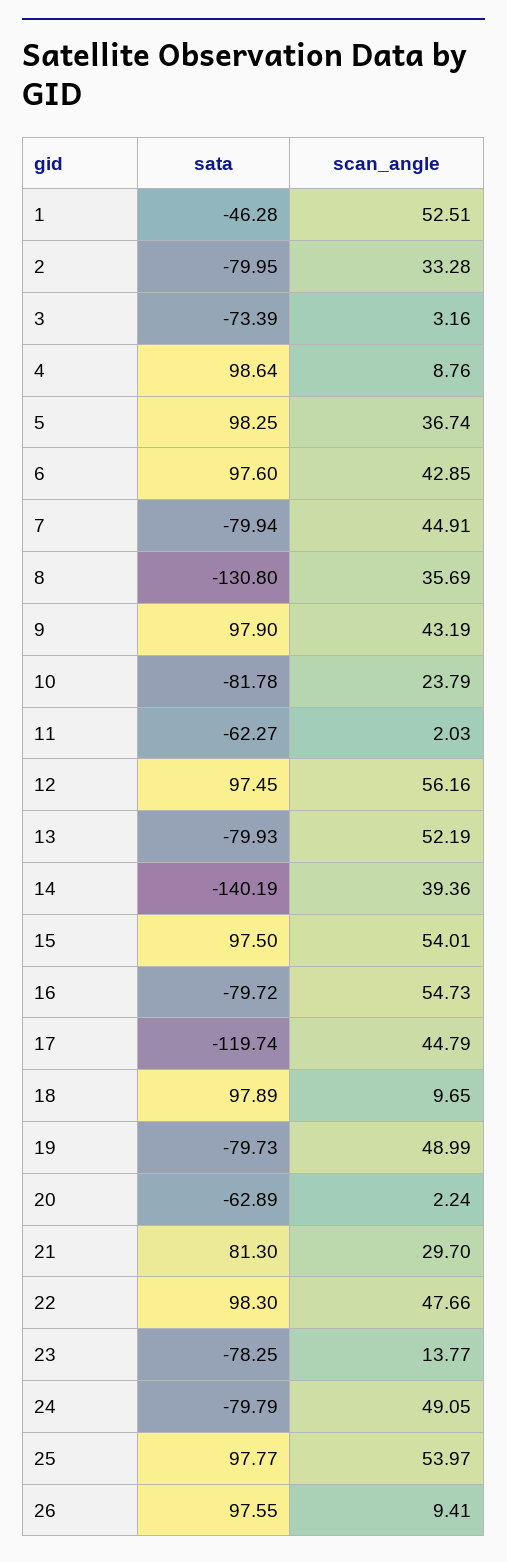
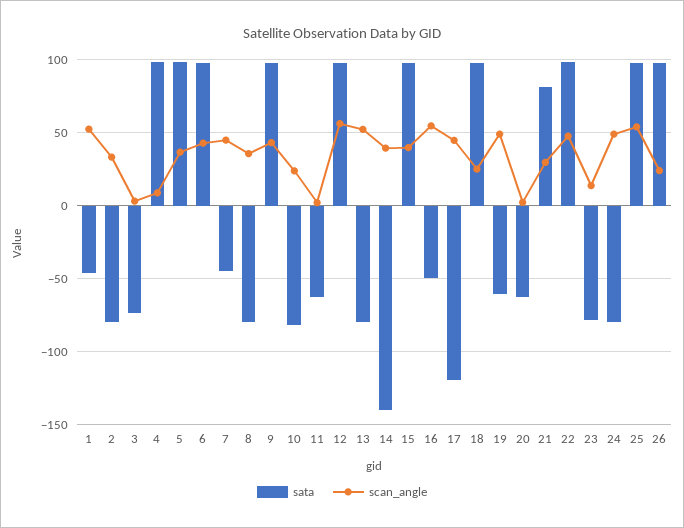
  {
    "sata": {
      "1": -46.28,
      "2": -79.95,
      "3": -73.39,
      "4": 98.64,
      "5": 98.25,
      "6": 97.6,
-     "7": -79.94,
+     "7": -45,
-     "8": -130.8,
+     "8": -80,
      "9": 97.9,
      "10": -81.78,
      "11": -62.27,
      "12": 97.45,
      "13": -79.93,
      "14": -140.19,
      "15": 97.5,
-     "16": -79.72,
+     "16": -50,
      "17": -119.74,
      "18": 97.89,
-     "19": -79.73,
+     "19": -60,
      "20": -62.89,
      "21": 81.3,
      "22": 98.3,
      "23": -78.25,
      "24": -79.79,
      "25": 97.77,
      "26": 97.55
    },
    "scan_angle": {
      "1": 52.51,
      "2": 33.28,
      "3": 3.16,
      "4": 8.76,
      "5": 36.74,
      "6": 42.85,
      "7": 44.91,
      "8": 35.69,
      "9": 43.19,
      "10": 23.79,
      "11": 2.03,
      "12": 56.16,
      "13": 52.19,
      "14": 39.36,
-     "15": 54.01,
+     "15": 40,
      "16": 54.73,
      "17": 44.79,
-     "18": 9.65,
+     "18": 25,
      "19": 48.99,
      "20": 2.24,
      "21": 29.7,
      "22": 47.66,
      "23": 13.77,
      "24": 49.05,
      "25": 53.97,
-     "26": 9.41
+     "26": 25
    }
  }

